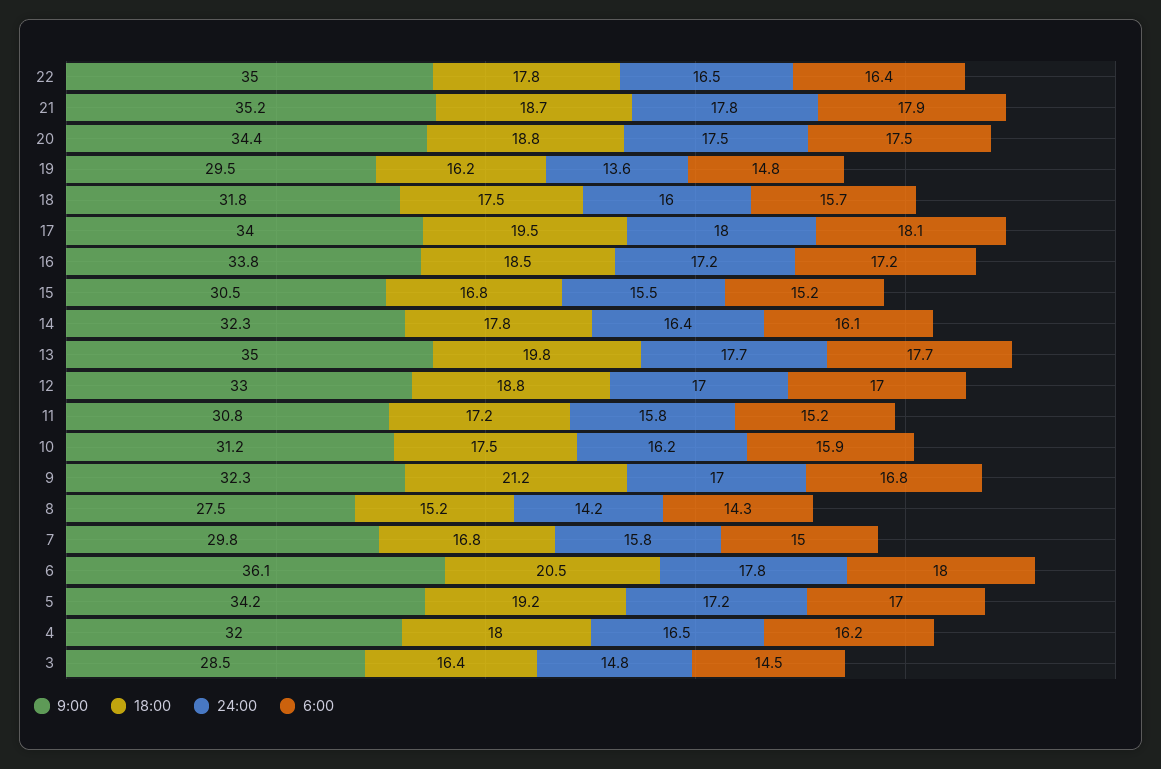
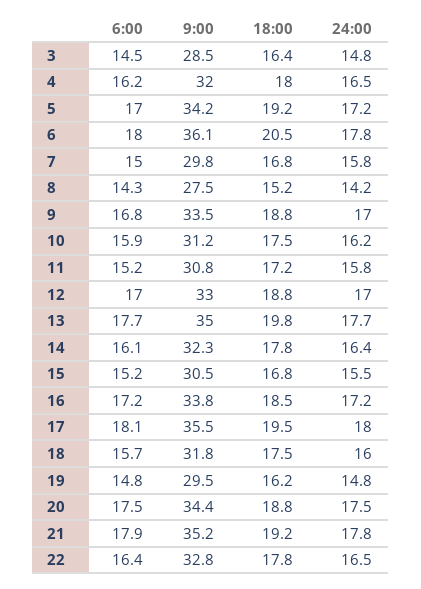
  {
    "9:00": {
-     "22": 35,
+     "22": 32.8,
      "21": 35.2,
      "20": 34.4,
      "19": 29.5,
      "18": 31.8,
-     "17": 34,
+     "17": 35.5,
      "16": 33.8,
      "15": 30.5,
      "14": 32.3,
      "13": 35,
      "12": 33,
      "11": 30.8,
      "10": 31.2,
-     "9": 32.3,
+     "9": 33.5,
      "8": 27.5,
      "7": 29.8,
      "6": 36.1,
      "5": 34.2,
      "4": 32,
      "3": 28.5
    },
    "18:00": {
      "22": 17.8,
-     "21": 18.7,
+     "21": 19.2,
      "20": 18.8,
      "19": 16.2,
      "18": 17.5,
      "17": 19.5,
      "16": 18.5,
      "15": 16.8,
      "14": 17.8,
      "13": 19.8,
      "12": 18.8,
      "11": 17.2,
      "10": 17.5,
-     "9": 21.2,
+     "9": 18.8,
      "8": 15.2,
      "7": 16.8,
      "6": 20.5,
      "5": 19.2,
      "4": 18,
      "3": 16.4
    },
    "24:00": {
      "22": 16.5,
      "21": 17.8,
      "20": 17.5,
-     "19": 13.6,
+     "19": 14.8,
      "18": 16,
      "17": 18,
      "16": 17.2,
      "15": 15.5,
      "14": 16.4,
      "13": 17.7,
      "12": 17,
      "11": 15.8,
      "10": 16.2,
      "9": 17,
      "8": 14.2,
      "7": 15.8,
      "6": 17.8,
      "5": 17.2,
      "4": 16.5,
      "3": 14.8
    },
    "6:00": {
      "22": 16.4,
      "21": 17.9,
      "20": 17.5,
      "19": 14.8,
      "18": 15.7,
      "17": 18.1,
      "16": 17.2,
      "15": 15.2,
      "14": 16.1,
      "13": 17.7,
      "12": 17,
      "11": 15.2,
      "10": 15.9,
      "9": 16.8,
      "8": 14.3,
      "7": 15,
      "6": 18,
      "5": 17,
      "4": 16.2,
      "3": 14.5
    }
  }

